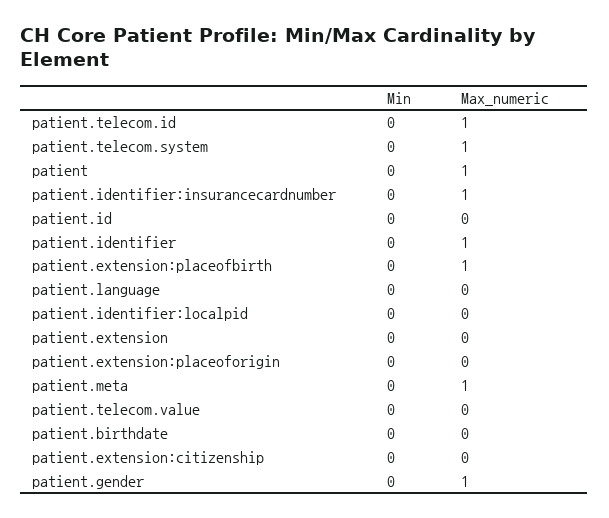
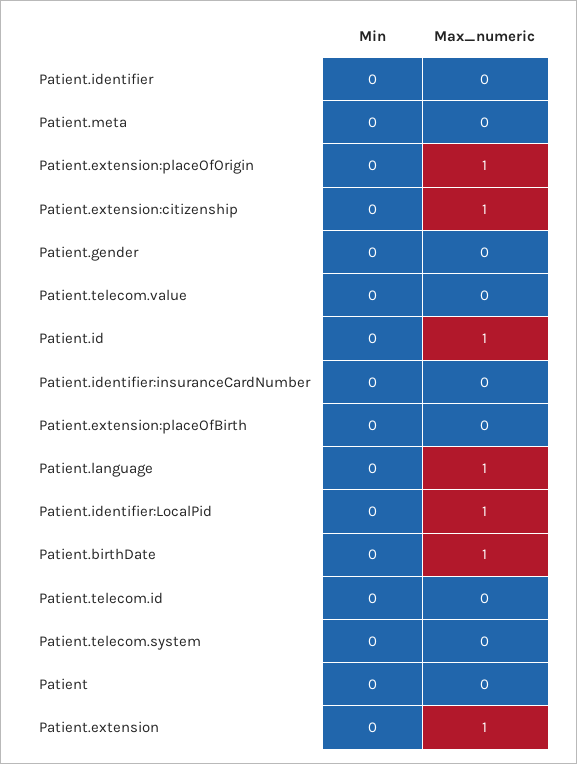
  {
    "Min": {
      "patient.telecom.id": 0,
      "patient.telecom.system": 0,
      "patient": 0,
      "patient.identifier:insurancecardnumber": 0,
      "patient.id": 0,
      "patient.identifier": 0,
      "patient.extension:placeofbirth": 0,
      "patient.language": 0,
      "patient.identifier:localpid": 0,
      "patient.extension": 0,
      "patient.extension:placeoforigin": 0,
      "patient.meta": 0,
      "patient.telecom.value": 0,
      "patient.birthdate": 0,
      "patient.extension:citizenship": 0,
      "patient.gender": 0
    },
    "Max_numeric": {
-     "patient.telecom.id": 1,
+     "patient.telecom.id": 0,
-     "patient.telecom.system": 1,
+     "patient.telecom.system": 0,
-     "patient": 1,
+     "patient": 0,
-     "patient.identifier:insurancecardnumber": 1,
+     "patient.identifier:insurancecardnumber": 0,
-     "patient.id": 0,
+     "patient.id": 1,
-     "patient.identifier": 1,
+     "patient.identifier": 0,
-     "patient.extension:placeofbirth": 1,
+     "patient.extension:placeofbirth": 0,
-     "patient.language": 0,
+     "patient.language": 1,
-     "patient.identifier:localpid": 0,
+     "patient.identifier:localpid": 1,
-     "patient.extension": 0,
+     "patient.extension": 1,
-     "patient.extension:placeoforigin": 0,
+     "patient.extension:placeoforigin": 1,
-     "patient.meta": 1,
+     "patient.meta": 0,
      "patient.telecom.value": 0,
-     "patient.birthdate": 0,
+     "patient.birthdate": 1,
-     "patient.extension:citizenship": 0,
+     "patient.extension:citizenship": 1,
-     "patient.gender": 1
+     "patient.gender": 0
    }
  }

